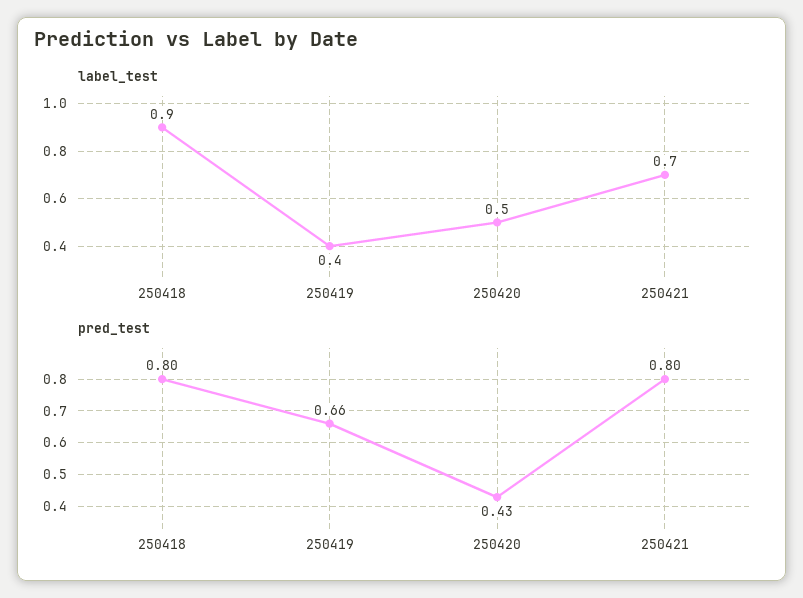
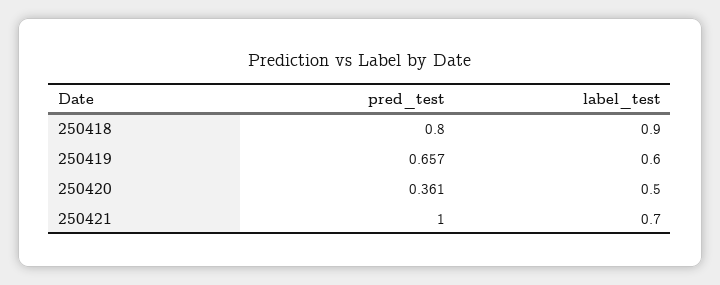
  {
    "label_test": {
      "250418": 0.9,
-     "250419": 0.4,
+     "250419": 0.6,
      "250420": 0.5,
      "250421": 0.7
    },
    "pred_test": {
      "250418": 0.8,
      "250419": 0.657,
-     "250420": 0.43,
+     "250420": 0.361,
-     "250421": 0.8
+     "250421": 1
    }
  }

